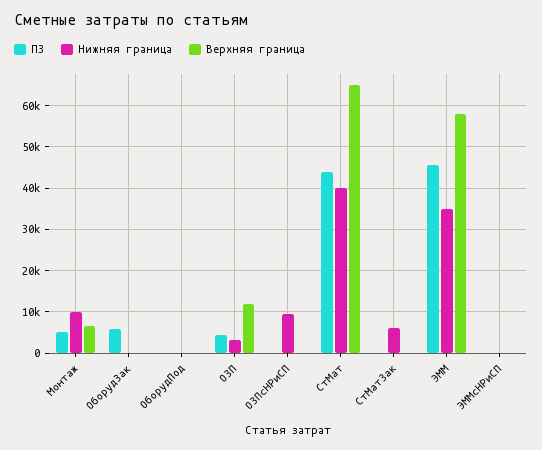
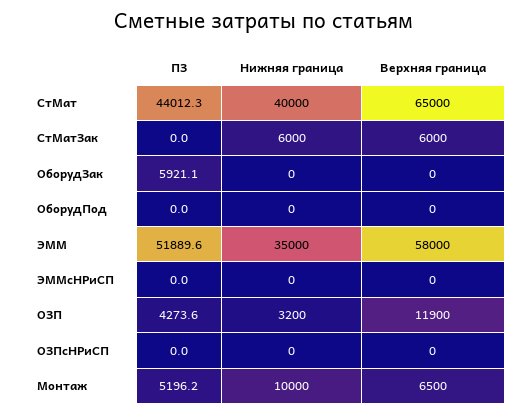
  {
    "ПЗ": {
      "Монтаж": 5196.2,
      "ОборудЗак": 5921.1,
      "ОборудПод": 0,
      "ОЗП": 4273.6,
      "ОЗПсНРиСП": 0,
      "СтМат": 44012.3,
      "СтМатЗак": 0,
-     "ЭММ": 46000,
+     "ЭММ": 51889.6,
      "ЭММсНРиСП": 0
    },
    "Нижняя граница": {
      "Монтаж": 10000,
      "ОборудЗак": 0,
      "ОборудПод": 0,
      "ОЗП": 3200,
-     "ОЗПсНРиСП": 10000,
+     "ОЗПсНРиСП": 0,
      "СтМат": 40000,
      "СтМатЗак": 6000,
      "ЭММ": 35000,
      "ЭММсНРиСП": 0
    },
    "Верхняя граница": {
      "Монтаж": 6500,
      "ОборудЗак": 0,
      "ОборудПод": 0,
      "ОЗП": 11900,
      "ОЗПсНРиСП": 0,
      "СтМат": 65000,
-     "СтМатЗак": 0,
+     "СтМатЗак": 6000,
      "ЭММ": 58000,
      "ЭММсНРиСП": 0
    }
  }

